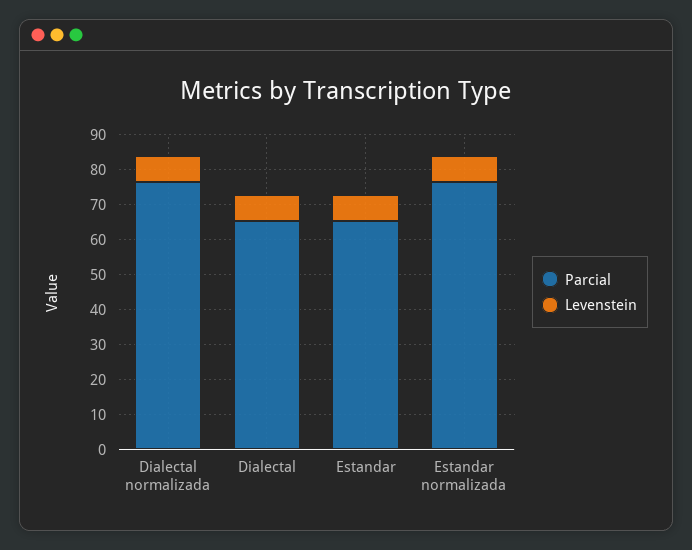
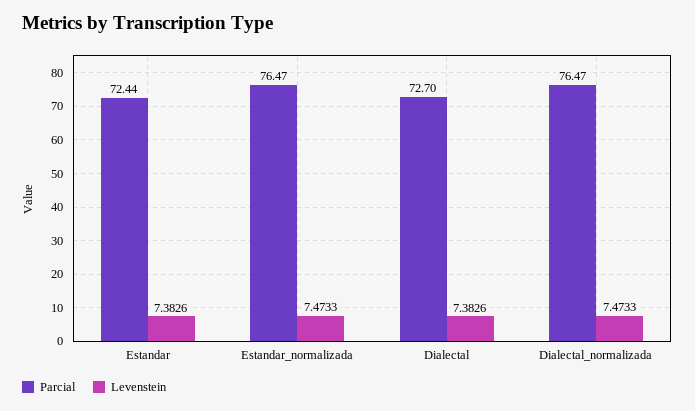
  {
    "Parcial": {
      "Dialectal normalizada": 76.47,
-     "Dialectal": 65,
+     "Dialectal": 72.7,
-     "Estandar": 65,
+     "Estandar": 72.44,
      "Estandar normalizada": 76.47
    },
    "Levenstein": {
      "Dialectal normalizada": 7.4733,
      "Dialectal": 7.3826,
      "Estandar": 7.3826,
      "Estandar normalizada": 7.4733
    }
  }

